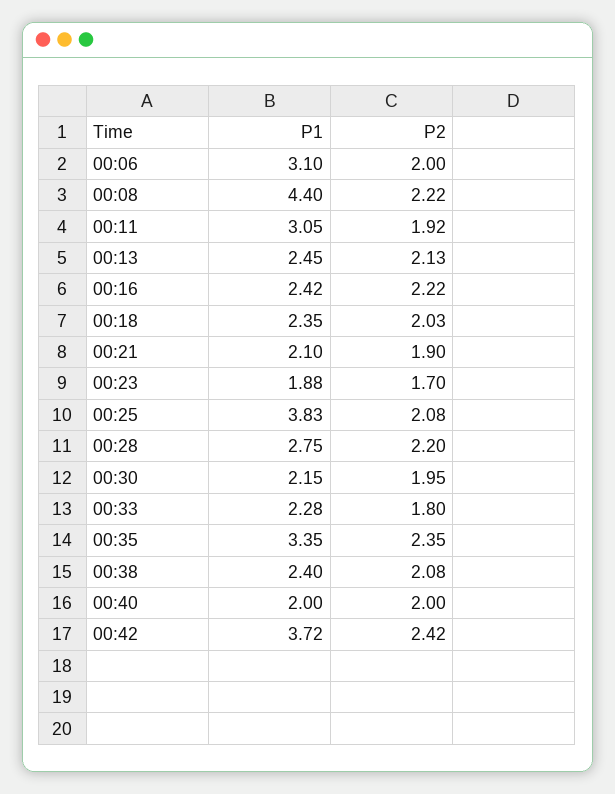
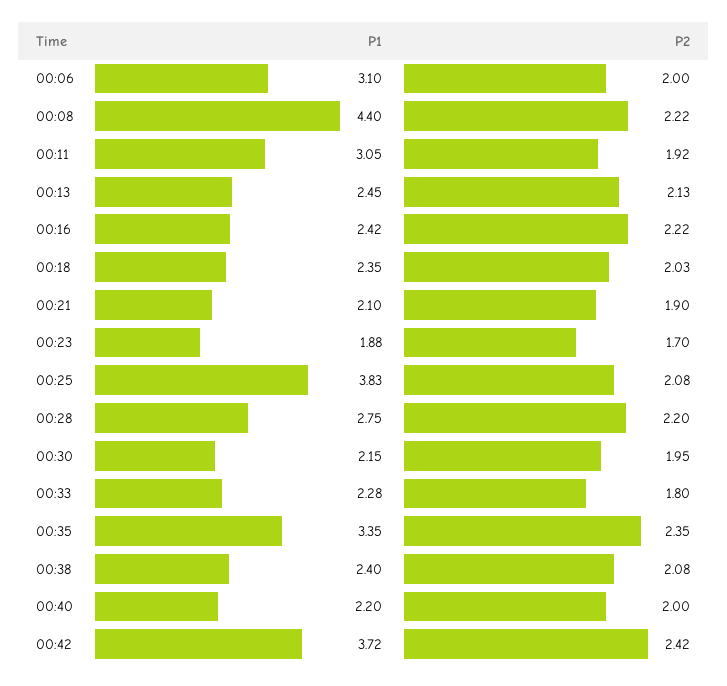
  {
    "P1": {
      "00:06": 3.1,
      "00:08": 4.4,
      "00:11": 3.05,
      "00:13": 2.45,
      "00:16": 2.42,
      "00:18": 2.35,
      "00:21": 2.1,
      "00:23": 1.88,
      "00:25": 3.83,
      "00:28": 2.75,
      "00:30": 2.15,
      "00:33": 2.28,
      "00:35": 3.35,
      "00:38": 2.4,
-     "00:40": 2,
+     "00:40": 2.2,
      "00:42": 3.72
    },
    "P2": {
      "00:06": 2,
      "00:08": 2.22,
      "00:11": 1.92,
      "00:13": 2.13,
      "00:16": 2.22,
      "00:18": 2.03,
      "00:21": 1.9,
      "00:23": 1.7,
      "00:25": 2.08,
      "00:28": 2.2,
      "00:30": 1.95,
      "00:33": 1.8,
      "00:35": 2.35,
      "00:38": 2.08,
      "00:40": 2,
      "00:42": 2.42
    }
  }

